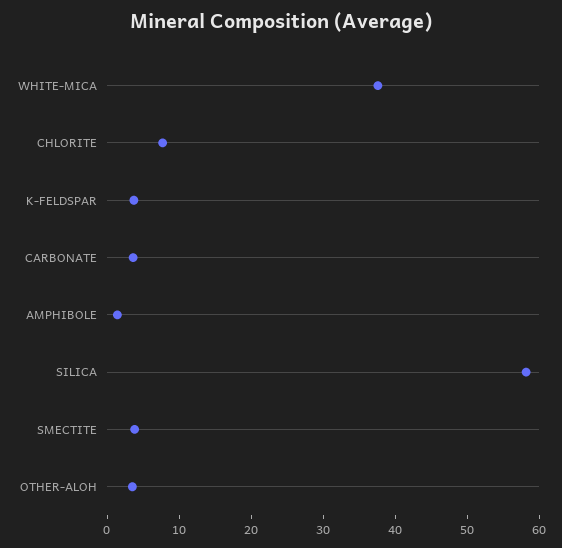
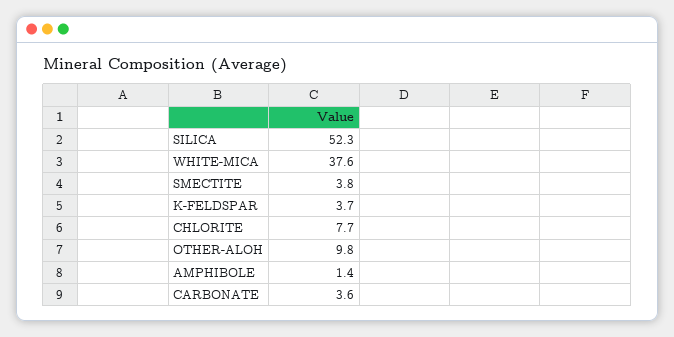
  {
    "WHITE-MICA": 37.6,
    "CHLORITE": 7.7,
    "K-FELDSPAR": 3.7,
    "CARBONATE": 3.6,
    "AMPHIBOLE": 1.4,
-   "SILICA": 58,
+   "SILICA": 52.3,
    "SMECTITE": 3.8,
-   "OTHER-ALOH": 4
+   "OTHER-ALOH": 9.8
  }

